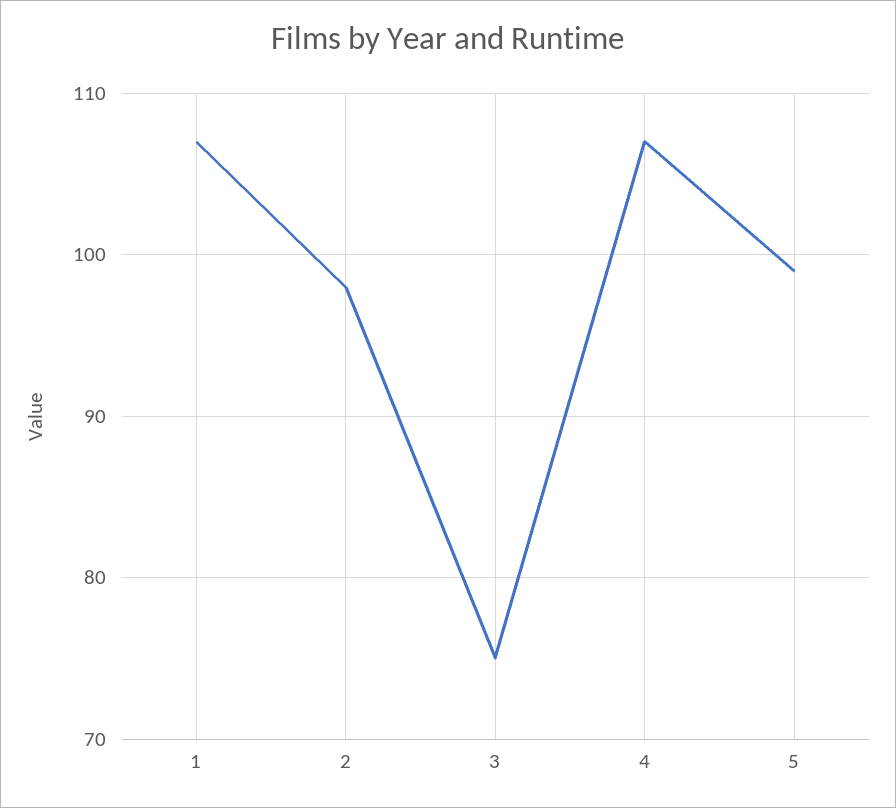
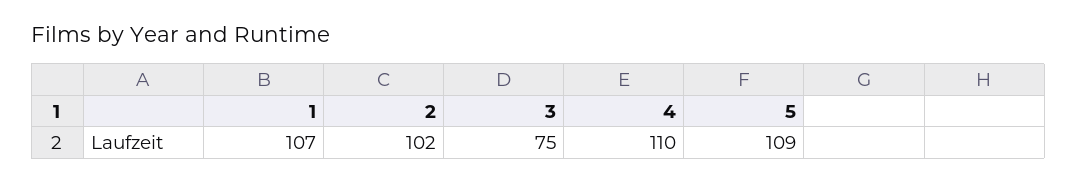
  {
    "1": 107,
-   "2": 98,
+   "2": 102,
    "3": 75,
-   "4": 107,
+   "4": 110,
-   "5": 99
+   "5": 109
  }

